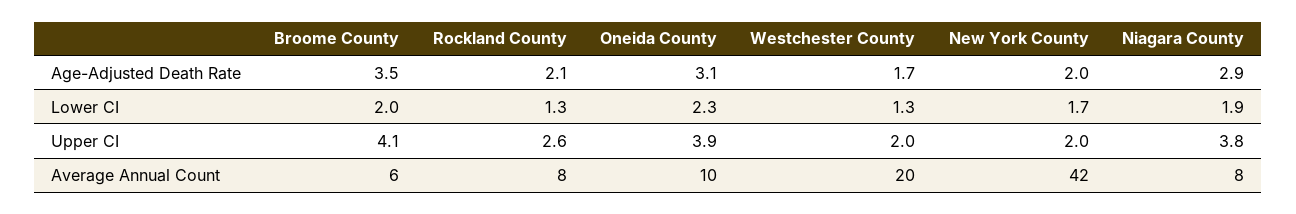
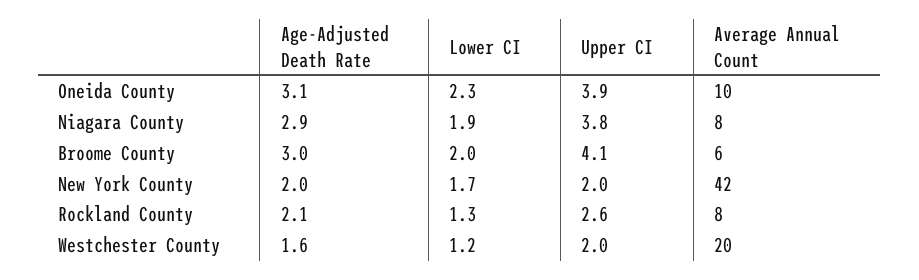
  {
    "Broome County": {
-     "Age-Adjusted Death Rate": 3.5,
+     "Age-Adjusted Death Rate": 3,
      "Lower CI": 2,
      "Upper CI": 4.1,
      "Average Annual Count": 6
    },
    "Rockland County": {
      "Age-Adjusted Death Rate": 2.1,
      "Lower CI": 1.3,
      "Upper CI": 2.6,
      "Average Annual Count": 8
    },
    "Oneida County": {
      "Age-Adjusted Death Rate": 3.1,
      "Lower CI": 2.3,
      "Upper CI": 3.9,
      "Average Annual Count": 10
    },
    "Westchester County": {
-     "Age-Adjusted Death Rate": 1.7,
+     "Age-Adjusted Death Rate": 1.6,
-     "Lower CI": 1.3,
+     "Lower CI": 1.2,
      "Upper CI": 2,
      "Average Annual Count": 20
    },
    "New York County": {
      "Age-Adjusted Death Rate": 2,
      "Lower CI": 1.7,
      "Upper CI": 2,
      "Average Annual Count": 42
    },
    "Niagara County": {
      "Age-Adjusted Death Rate": 2.9,
      "Lower CI": 1.9,
      "Upper CI": 3.8,
      "Average Annual Count": 8
    }
  }

